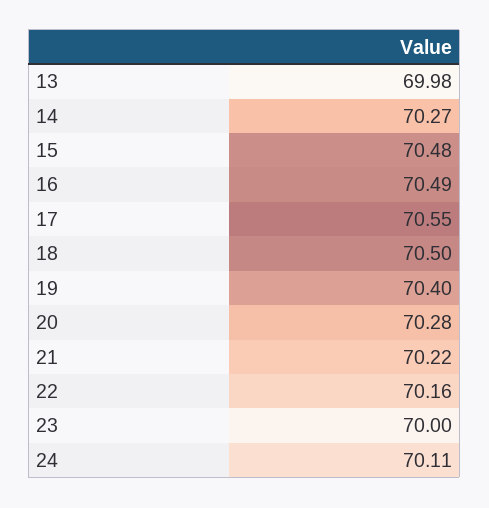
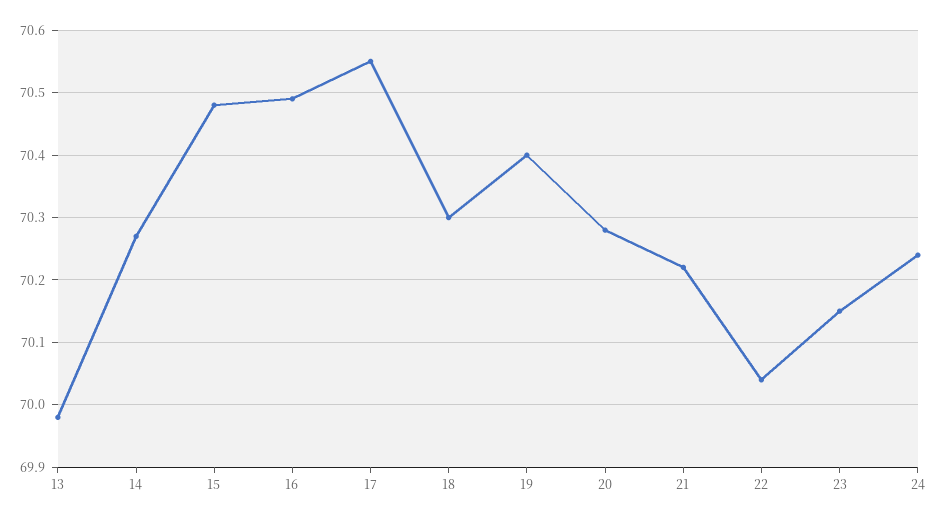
  {
    "13": 69.98,
    "14": 70.27,
    "15": 70.48,
    "16": 70.49,
    "17": 70.55,
-   "18": 70.5,
+   "18": 70.3,
    "19": 70.4,
    "20": 70.28,
    "21": 70.22,
-   "22": 70.16,
+   "22": 70.04,
-   "23": 70,
+   "23": 70.15,
-   "24": 70.11
+   "24": 70.24
  }

